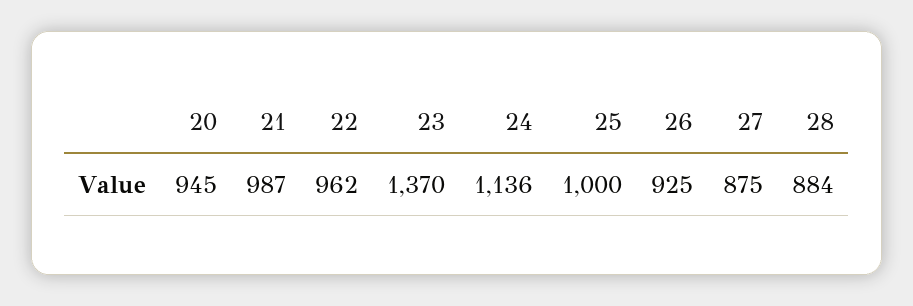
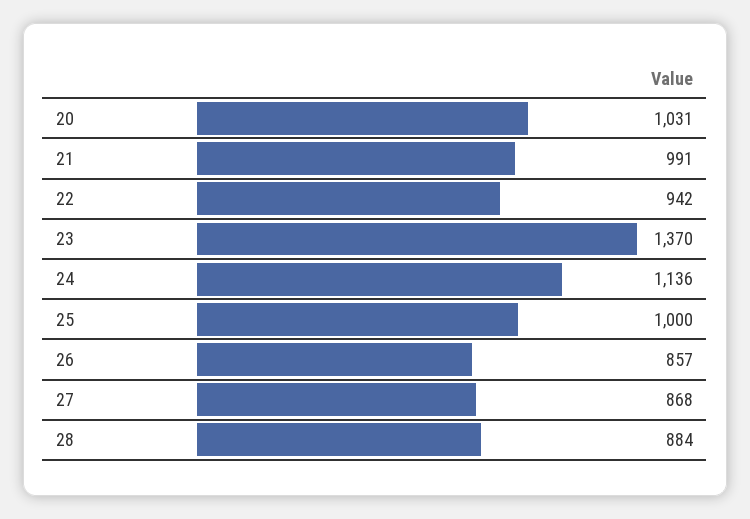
  {
-   "20": 945,
+   "20": 1031,
-   "21": 987,
+   "21": 991,
-   "22": 962,
+   "22": 942,
    "23": 1370,
    "24": 1136,
    "25": 1000,
-   "26": 925,
+   "26": 857,
-   "27": 875,
+   "27": 868,
    "28": 884
  }

